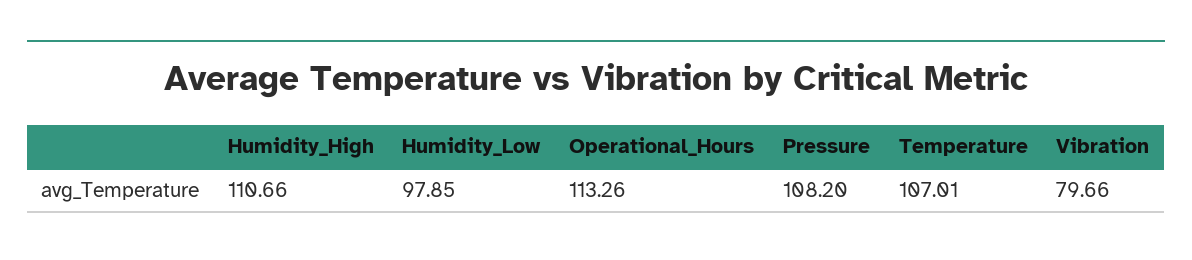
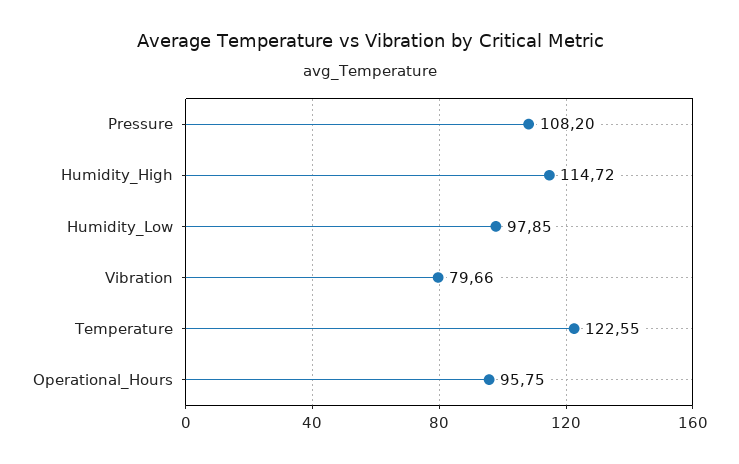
  {
-   "Humidity_High": 110.66,
+   "Humidity_High": 114.72,
    "Humidity_Low": 97.85,
-   "Operational_Hours": 113.26,
+   "Operational_Hours": 95.75,
    "Pressure": 108.2,
-   "Temperature": 107.01,
+   "Temperature": 122.55,
    "Vibration": 79.66
  }

